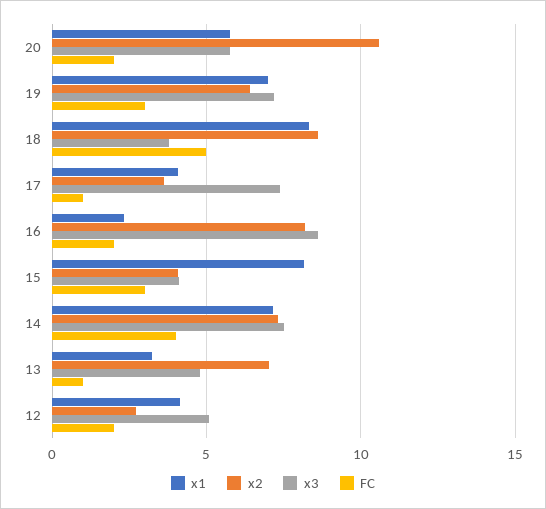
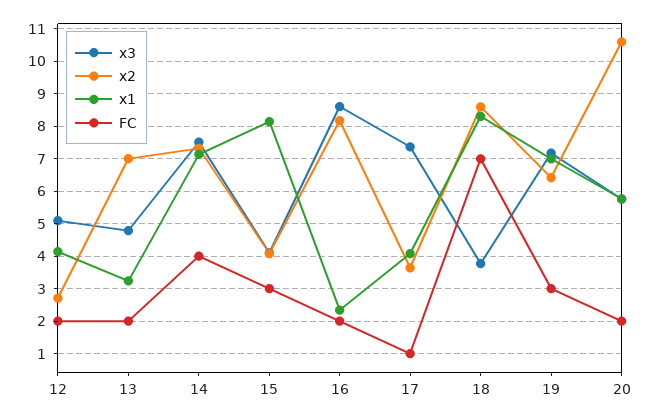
  {
    "x1": {
      "20": 5.8,
      "19": 7,
      "18": 8.4,
      "17": 4,
      "16": 2.4,
      "15": 8.2,
      "14": 7.2,
      "13": 3.2,
      "12": 4.2
    },
    "x2": {
      "20": 10.6,
      "19": 6.4,
      "18": 8.6,
      "17": 3.6,
      "16": 8.2,
      "15": 4,
      "14": 7.4,
      "13": 7,
      "12": 2.8
    },
    "x3": {
      "20": 5.8,
      "19": 7.2,
      "18": 3.8,
      "17": 7.4,
      "16": 8.6,
      "15": 4.2,
      "14": 7.6,
      "13": 4.8,
      "12": 5
    },
    "FC": {
      "20": 2,
      "19": 3,
-     "18": 5,
+     "18": 7,
      "17": 1,
      "16": 2,
      "15": 3,
      "14": 4,
-     "13": 1,
+     "13": 2,
      "12": 2
    }
  }

